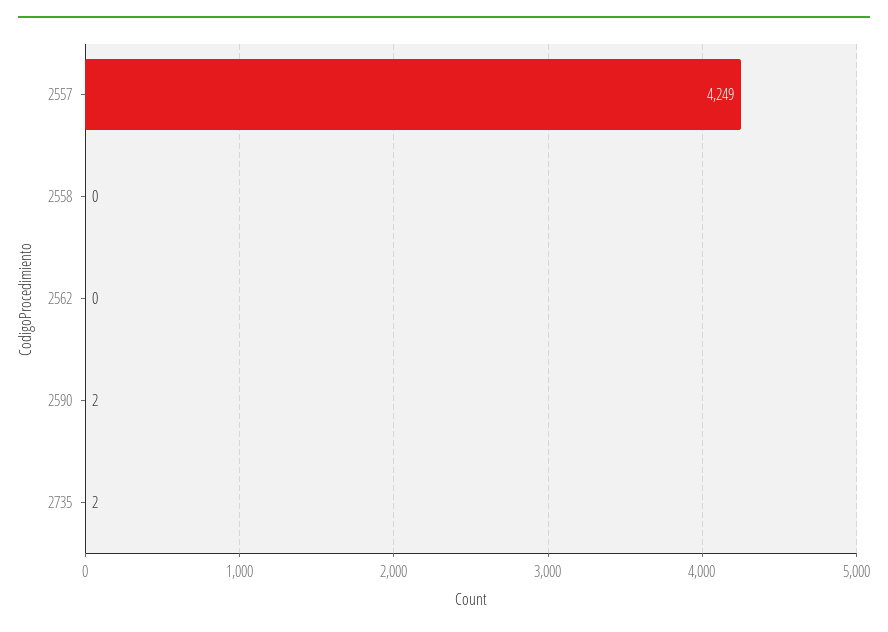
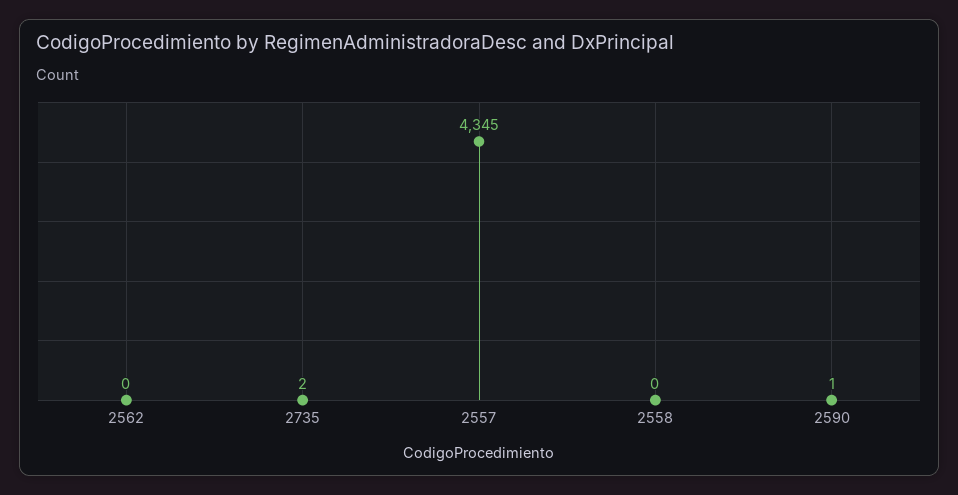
  {
-   "2557": 4249,
+   "2557": 4345,
    "2558": 0,
    "2562": 0,
-   "2590": 2,
+   "2590": 1,
    "2735": 2
  }

